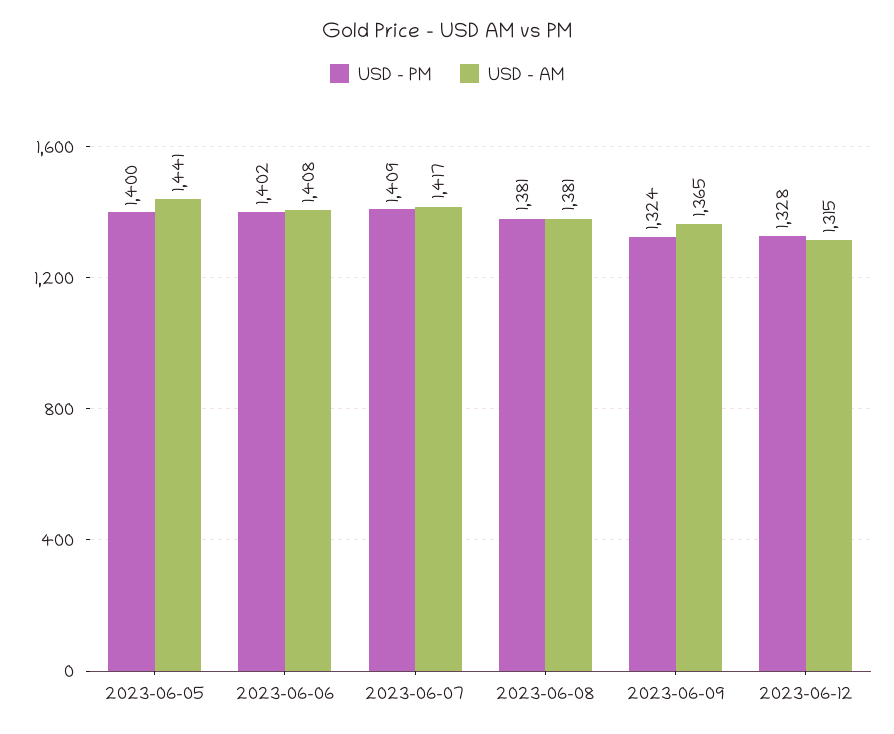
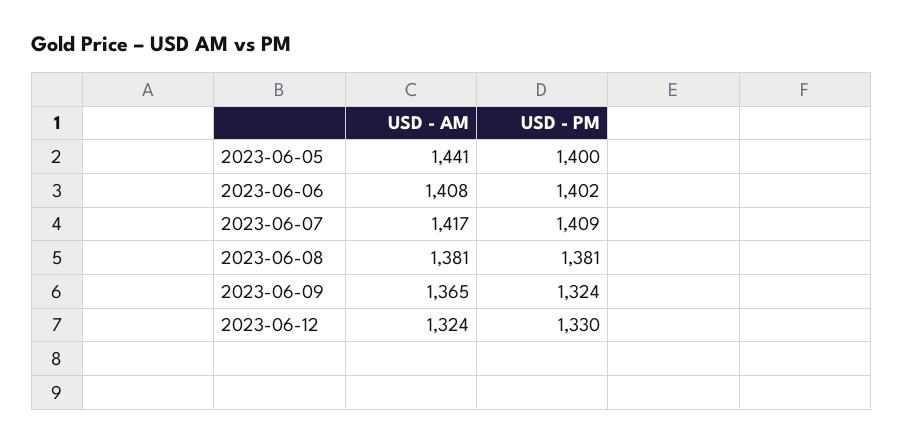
  {
    "USD - PM": {
      "2023-06-05": 1400,
      "2023-06-06": 1402,
      "2023-06-07": 1409,
      "2023-06-08": 1381,
      "2023-06-09": 1324,
-     "2023-06-12": 1328
+     "2023-06-12": 1330
    },
    "USD - AM": {
      "2023-06-05": 1441,
      "2023-06-06": 1408,
      "2023-06-07": 1417,
      "2023-06-08": 1381,
      "2023-06-09": 1365,
-     "2023-06-12": 1315
+     "2023-06-12": 1324
    }
  }

